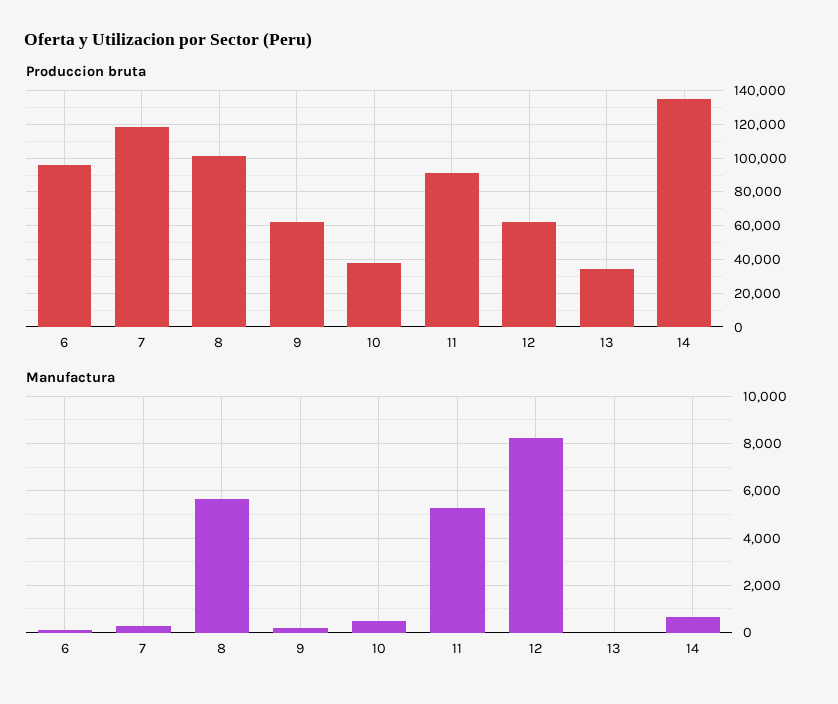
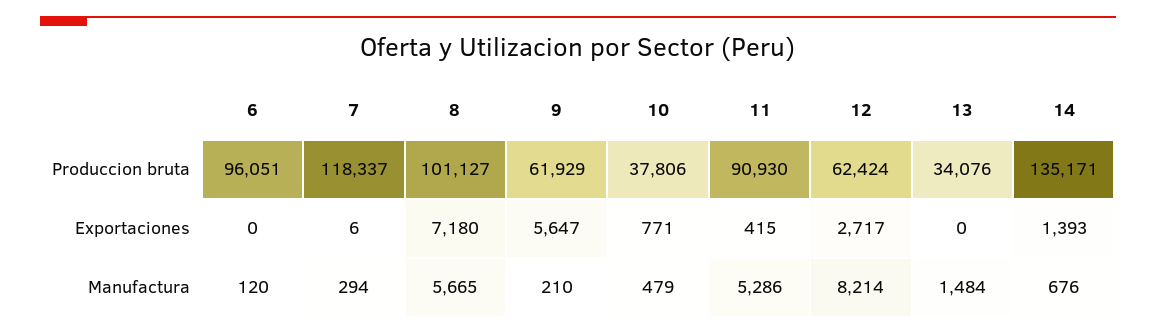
  {
    "Produccion bruta": {
      "6": 96051,
      "7": 118337,
      "8": 101127,
      "9": 61929,
      "10": 37806,
      "11": 90930,
      "12": 62424,
      "13": 34076,
      "14": 135171
    },
    "Manufactura": {
      "6": 120,
      "7": 294,
      "8": 5665,
      "9": 210,
      "10": 479,
      "11": 5286,
      "12": 8214,
-     "13": 0,
+     "13": 1484,
      "14": 676
-   }
+   },
+   "Exportaciones": {
+     "6": 0,
+     "7": 6,
+     "8": 7180,
+     "9": 5647,
+     "10": 771,
+     "11": 415,
+     "12": 2717,
+     "13": 0,
+     "14": 1393
+   }
  }

